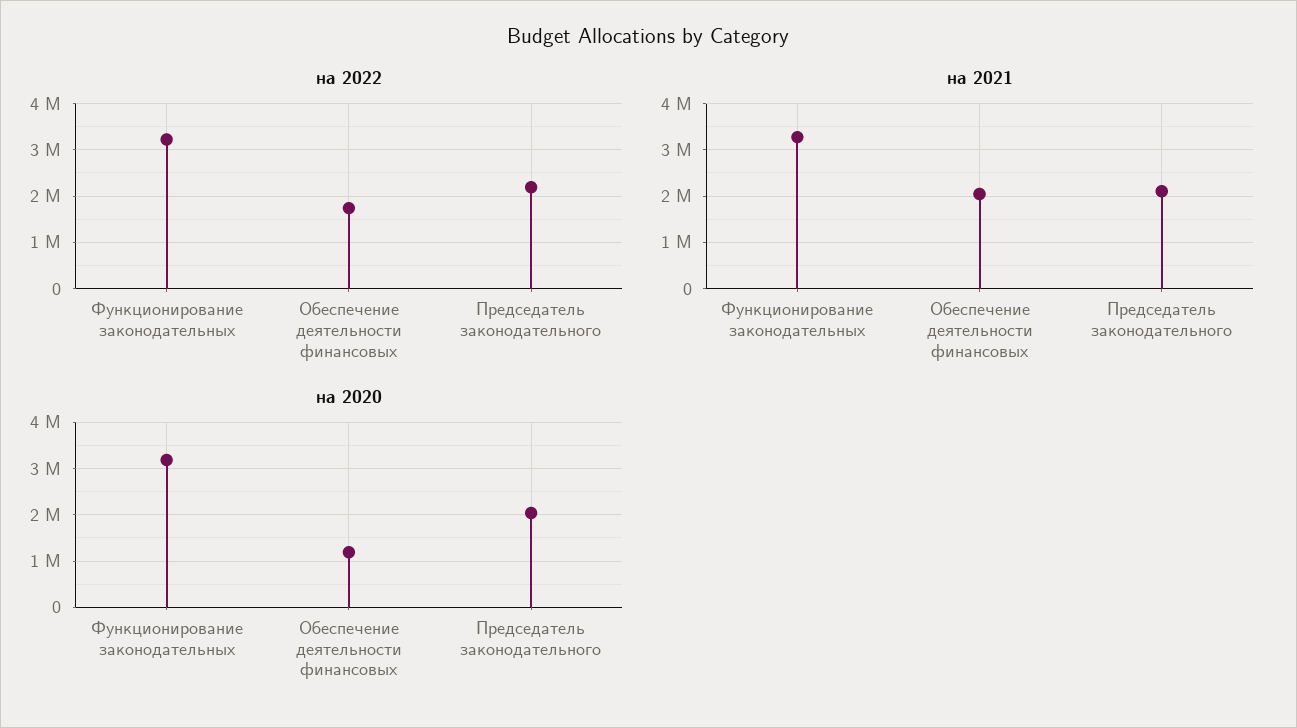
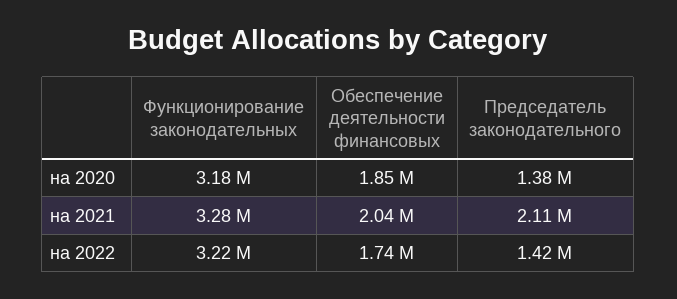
  {
    "на 2022": {
      "Функционирование законодательных": 3220000,
      "Обеспечение деятельности финансовых": 1740000,
-     "Председатель законодательного": 2200000
+     "Председатель законодательного": 1420000
    },
    "на 2021": {
      "Функционирование законодательных": 3280000,
      "Обеспечение деятельности финансовых": 2040000,
      "Председатель законодательного": 2110000
    },
    "на 2020": {
      "Функционирование законодательных": 3180000,
-     "Обеспечение деятельности финансовых": 1200000,
+     "Обеспечение деятельности финансовых": 1850000,
-     "Председатель законодательного": 2000000
+     "Председатель законодательного": 1380000
    }
  }

